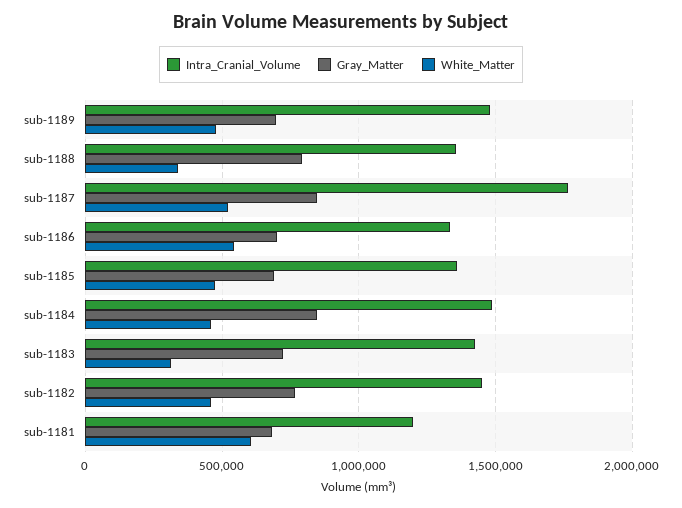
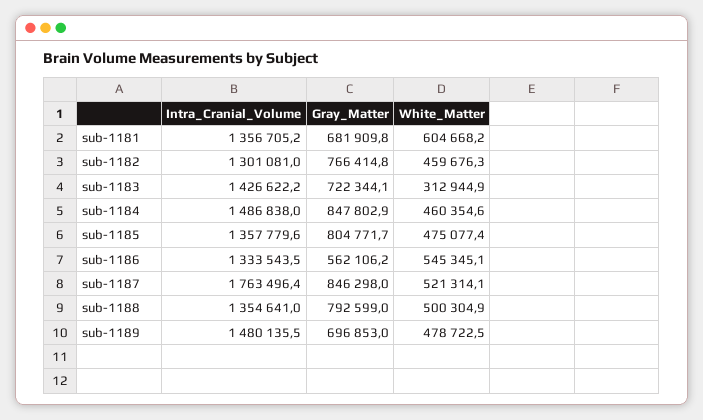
  {
    "Intra_Cranial_Volume": {
      "sub-1189": 1480135.5,
      "sub-1188": 1354641,
      "sub-1187": 1763496.4,
      "sub-1186": 1333543.5,
      "sub-1185": 1357779.6,
      "sub-1184": 1486838,
      "sub-1183": 1426622.2,
-     "sub-1182": 1450000,
+     "sub-1182": 1301081,
-     "sub-1181": 1200000
+     "sub-1181": 1356705.2
    },
    "Gray_Matter": {
      "sub-1189": 696853,
      "sub-1188": 792599,
      "sub-1187": 846298,
-     "sub-1186": 700000,
+     "sub-1186": 562106.2,
-     "sub-1185": 700000,
+     "sub-1185": 804771.7,
      "sub-1184": 847802.9,
      "sub-1183": 722344.1,
      "sub-1182": 766414.8,
      "sub-1181": 681909.8
    },
    "White_Matter": {
      "sub-1189": 478722.5,
-     "sub-1188": 350000,
+     "sub-1188": 500304.9,
      "sub-1187": 521314.1,
      "sub-1186": 545345.1,
      "sub-1185": 475077.4,
      "sub-1184": 460354.6,
      "sub-1183": 312944.9,
      "sub-1182": 459676.3,
      "sub-1181": 604668.2
    }
  }

